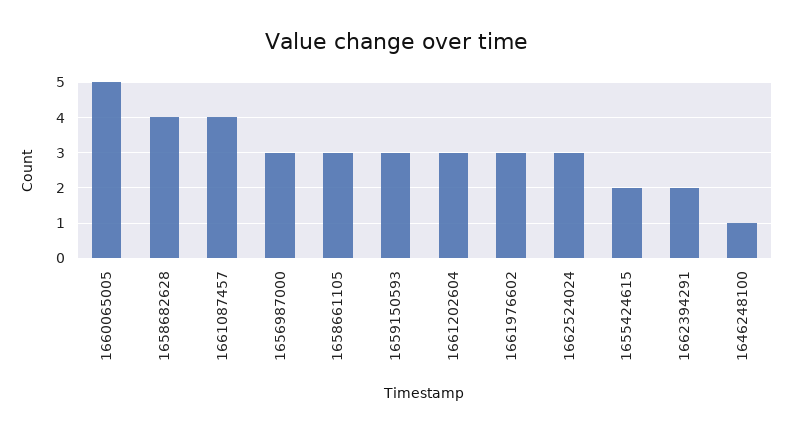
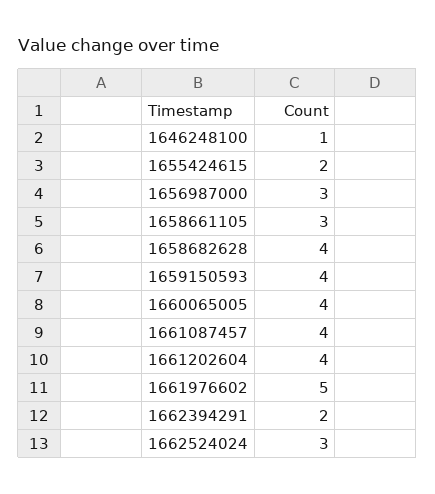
  {
-   "1660065005": 5,
+   "1660065005": 4,
    "1658682628": 4,
    "1661087457": 4,
    "1656987000": 3,
    "1658661105": 3,
-   "1659150593": 3,
+   "1659150593": 4,
-   "1661202604": 3,
+   "1661202604": 4,
-   "1661976602": 3,
+   "1661976602": 5,
    "1662524024": 3,
    "1655424615": 2,
    "1662394291": 2,
    "1646248100": 1
  }

